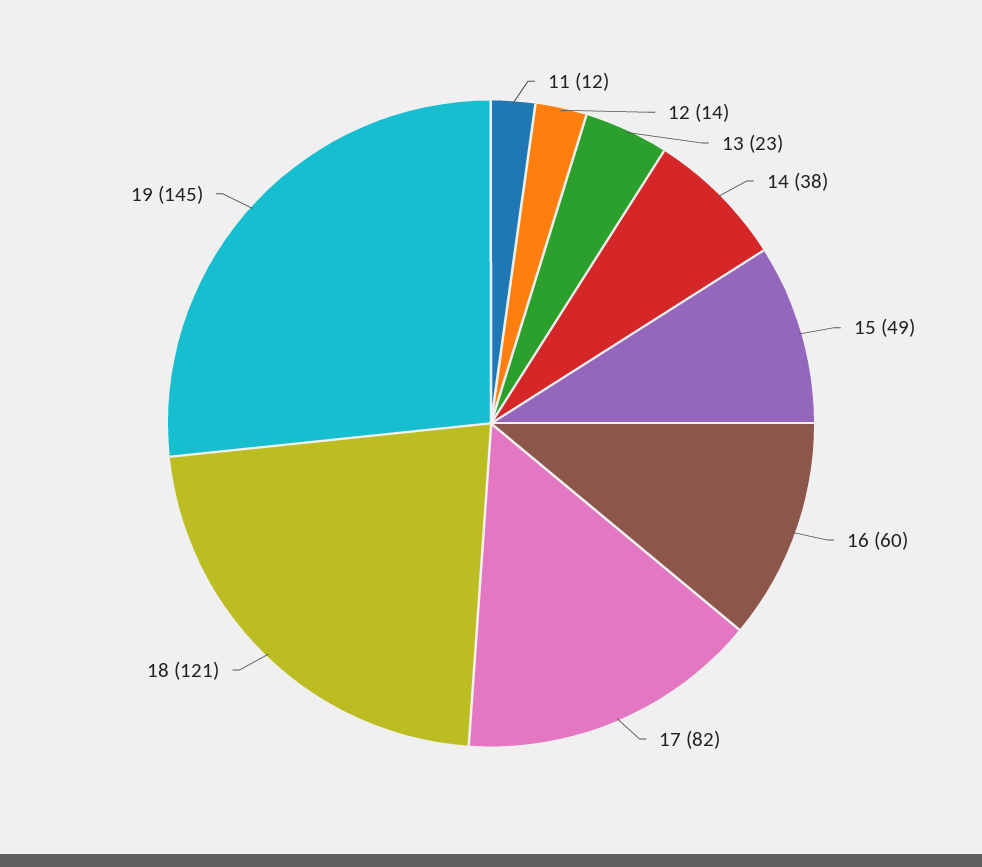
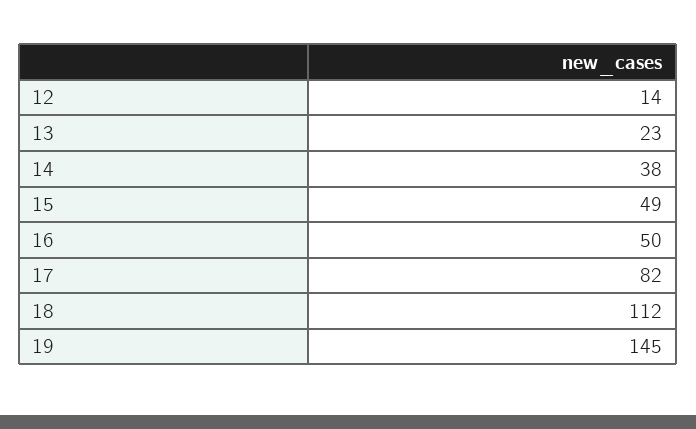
  {
-   "11": 12,
    "12": 14,
    "13": 23,
    "14": 38,
    "15": 49,
-   "16": 60,
+   "16": 50,
    "17": 82,
-   "18": 121,
+   "18": 112,
    "19": 145
  }

